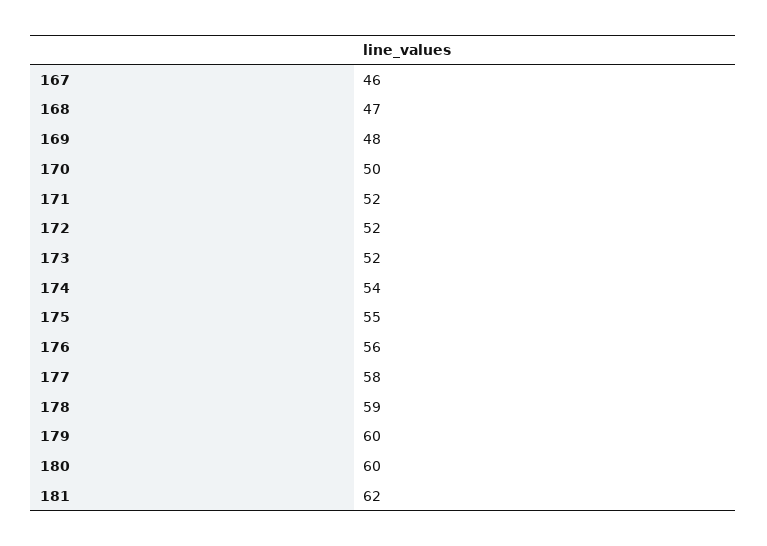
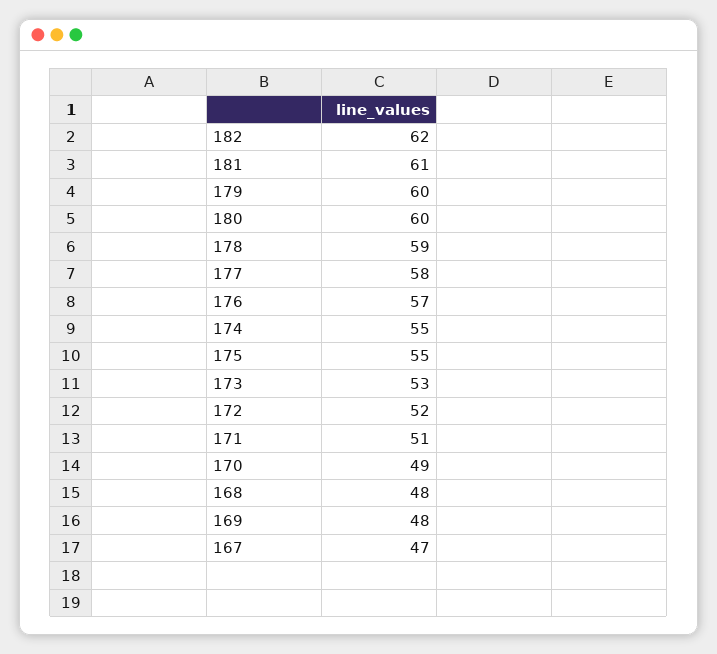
  {
-   "167": 46,
+   "167": 47,
-   "168": 47,
+   "168": 48,
    "169": 48,
-   "170": 50,
+   "170": 49,
-   "171": 52,
+   "171": 51,
    "172": 52,
-   "173": 52,
+   "173": 53,
-   "174": 54,
+   "174": 55,
    "175": 55,
-   "176": 56,
+   "176": 57,
    "177": 58,
    "178": 59,
    "179": 60,
    "180": 60,
-   "181": 62
+   "181": 61,
+   "182": 62
  }

